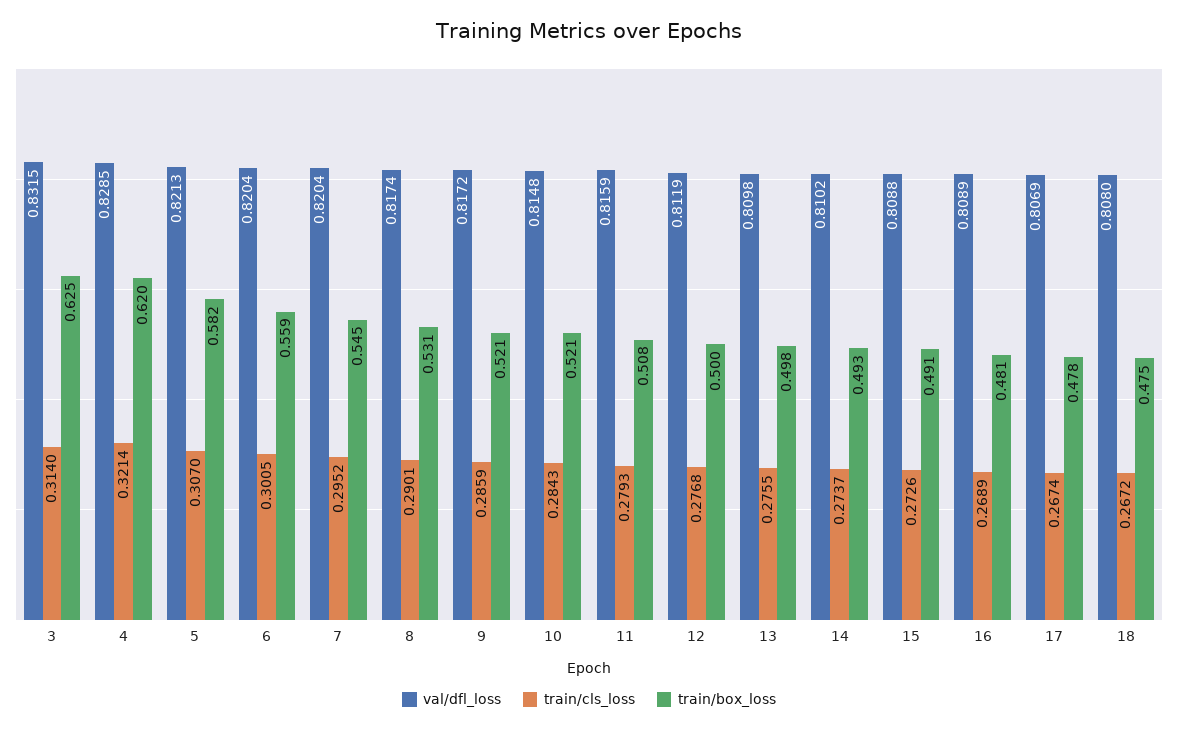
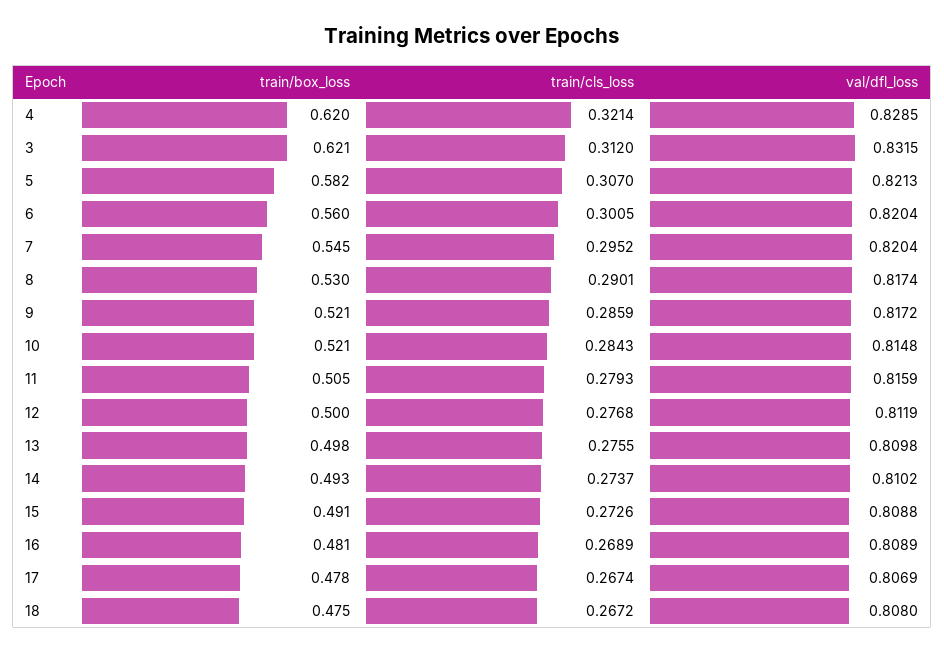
  {
    "val/dfl_loss": {
      "3": 0.8315,
      "4": 0.8285,
      "5": 0.8213,
      "6": 0.8204,
      "7": 0.8204,
      "8": 0.8174,
      "9": 0.8172,
      "10": 0.8148,
      "11": 0.8159,
      "12": 0.8119,
      "13": 0.8098,
      "14": 0.8102,
      "15": 0.8088,
      "16": 0.8089,
      "17": 0.8069,
      "18": 0.808
    },
    "train/cls_loss": {
-     "3": 0.314,
+     "3": 0.312,
      "4": 0.3214,
      "5": 0.307,
      "6": 0.3005,
      "7": 0.2952,
      "8": 0.2901,
      "9": 0.2859,
      "10": 0.2843,
      "11": 0.2793,
      "12": 0.2768,
      "13": 0.2755,
      "14": 0.2737,
      "15": 0.2726,
      "16": 0.2689,
      "17": 0.2674,
      "18": 0.2672
    },
    "train/box_loss": {
-     "3": 0.625,
+     "3": 0.621,
      "4": 0.62,
      "5": 0.582,
-     "6": 0.559,
+     "6": 0.56,
      "7": 0.545,
-     "8": 0.531,
+     "8": 0.53,
      "9": 0.521,
      "10": 0.521,
-     "11": 0.508,
+     "11": 0.505,
      "12": 0.5,
      "13": 0.498,
      "14": 0.493,
      "15": 0.491,
      "16": 0.481,
      "17": 0.478,
      "18": 0.475
    }
  }

